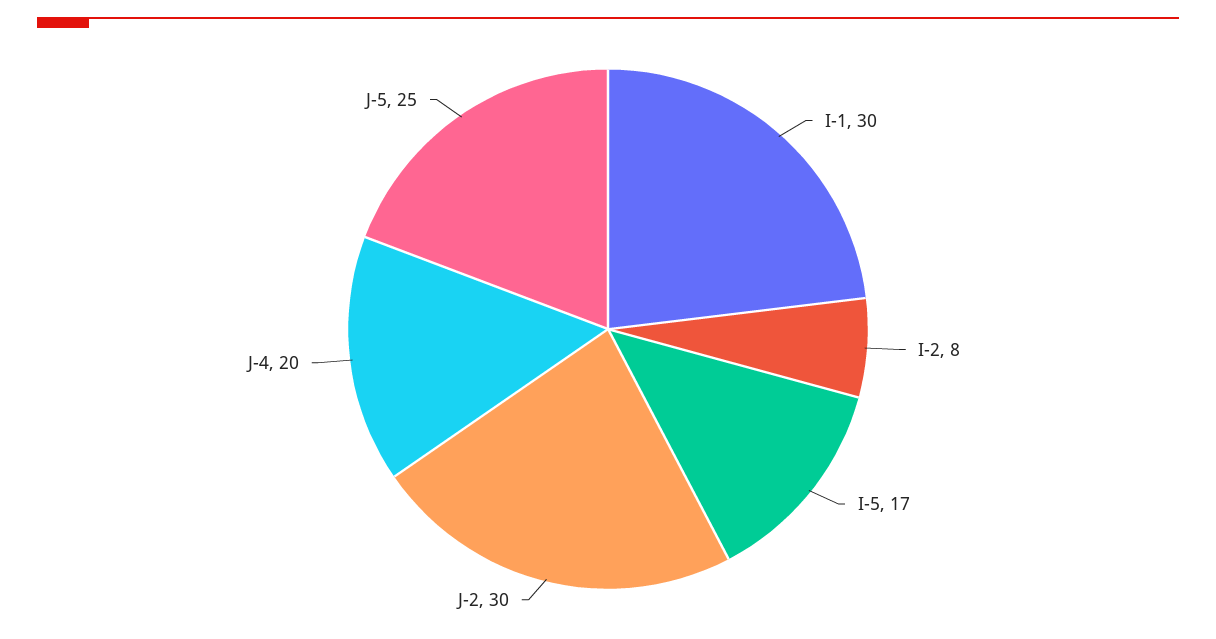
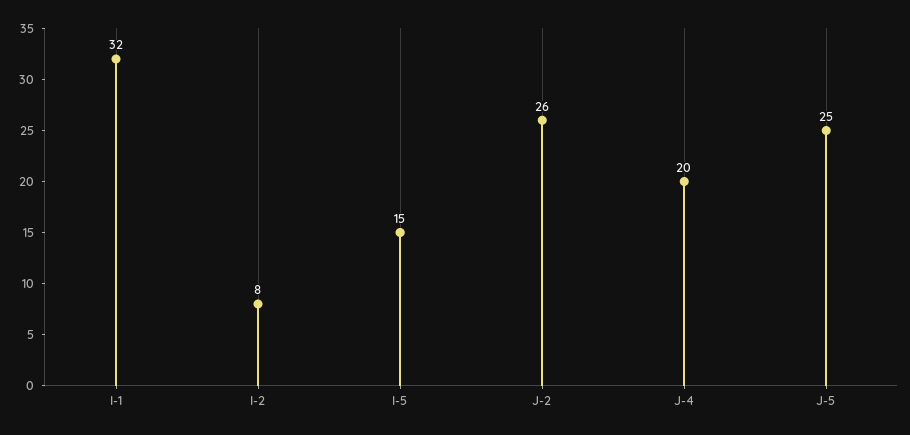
  {
-   "I-1": 30,
+   "I-1": 32,
    "I-2": 8,
-   "I-5": 17,
+   "I-5": 15,
-   "J-2": 30,
+   "J-2": 26,
    "J-4": 20,
    "J-5": 25
  }

